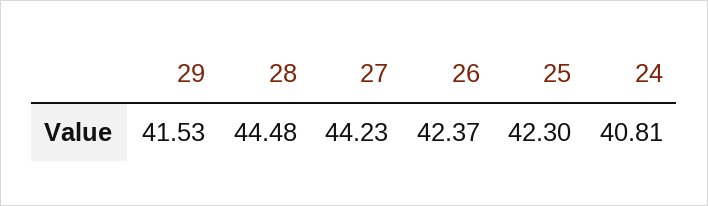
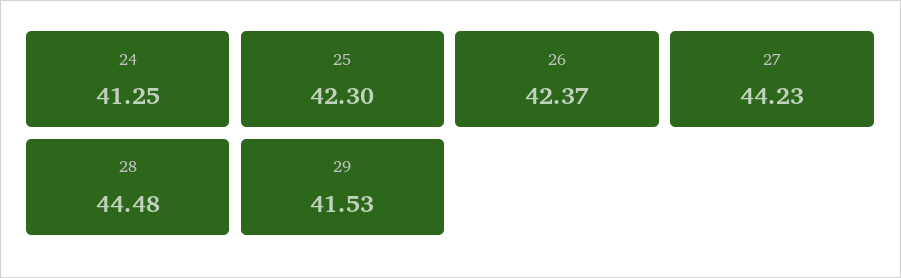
  {
    "29": 41.53,
    "28": 44.48,
    "27": 44.23,
    "26": 42.37,
    "25": 42.3,
-   "24": 40.81
+   "24": 41.25
  }

